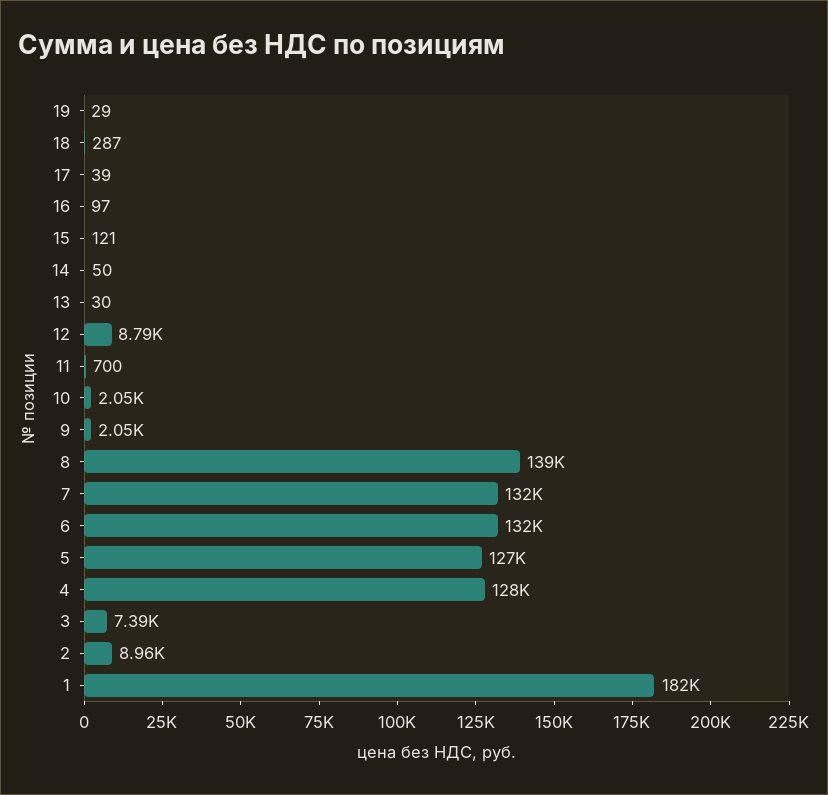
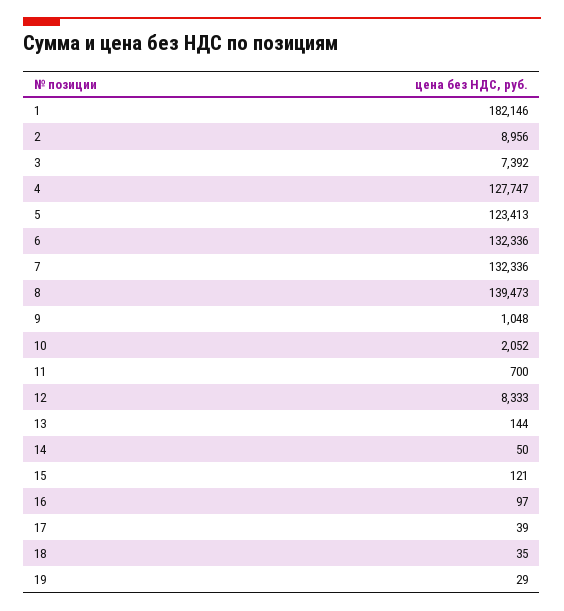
  {
    "19": 29,
-   "18": 287,
+   "18": 35,
    "17": 39,
    "16": 97,
    "15": 121,
    "14": 50,
-   "13": 30,
+   "13": 144,
-   "12": 8790,
+   "12": 8333,
    "11": 700,
    "10": 2052,
-   "9": 2050,
+   "9": 1048,
    "8": 139473,
    "7": 132336,
    "6": 132336,
-   "5": 127000,
+   "5": 123413,
    "4": 127747,
    "3": 7392,
    "2": 8956,
    "1": 182146
  }

